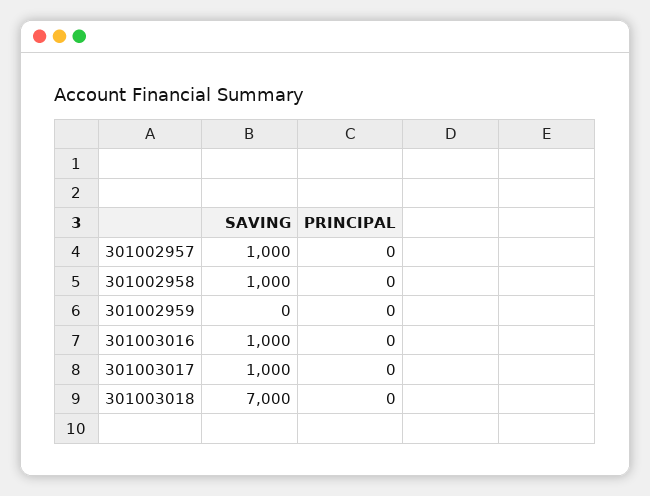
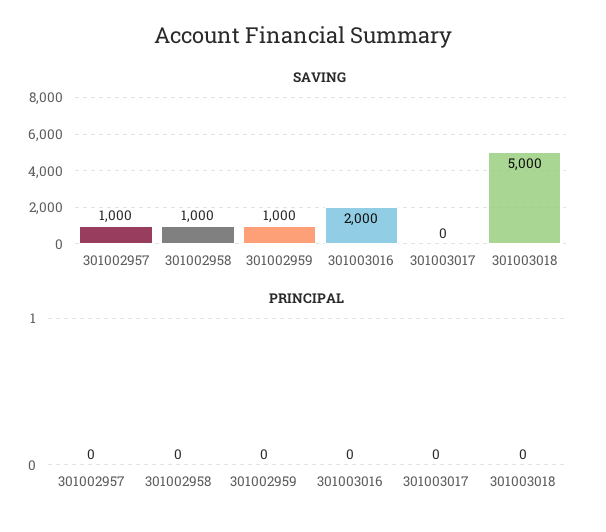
  {
    "SAVING": {
      "301002957": 1000,
      "301002958": 1000,
-     "301002959": 0,
+     "301002959": 1000,
-     "301003016": 1000,
+     "301003016": 2000,
-     "301003017": 1000,
+     "301003017": 0,
-     "301003018": 7000
+     "301003018": 5000
    },
    "PRINCIPAL": {
      "301002957": 0,
      "301002958": 0,
      "301002959": 0,
      "301003016": 0,
      "301003017": 0,
      "301003018": 0
    }
  }

